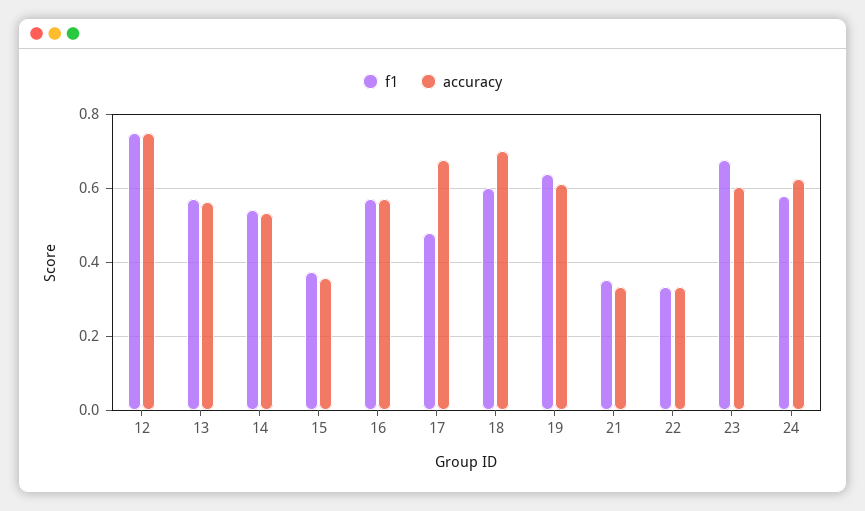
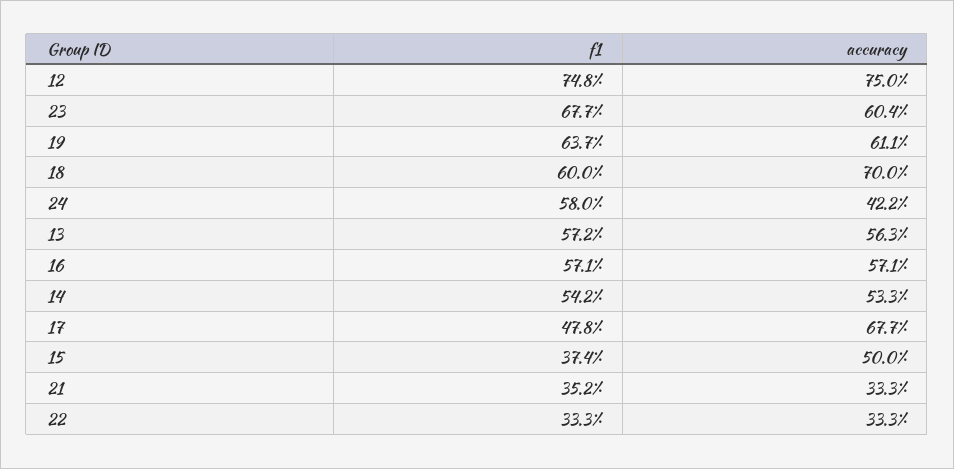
  {
    "f1": {
      "12": 0.748,
      "13": 0.572,
      "14": 0.542,
      "15": 0.374,
      "16": 0.571,
      "17": 0.478,
      "18": 0.6,
      "19": 0.637,
      "21": 0.352,
      "22": 0.333,
      "23": 0.677,
      "24": 0.58
    },
    "accuracy": {
      "12": 0.75,
      "13": 0.563,
      "14": 0.533,
-     "15": 0.36,
+     "15": 0.5,
      "16": 0.571,
      "17": 0.677,
      "18": 0.7,
      "19": 0.611,
      "21": 0.333,
      "22": 0.333,
      "23": 0.604,
-     "24": 0.62
+     "24": 0.422
    }
  }

